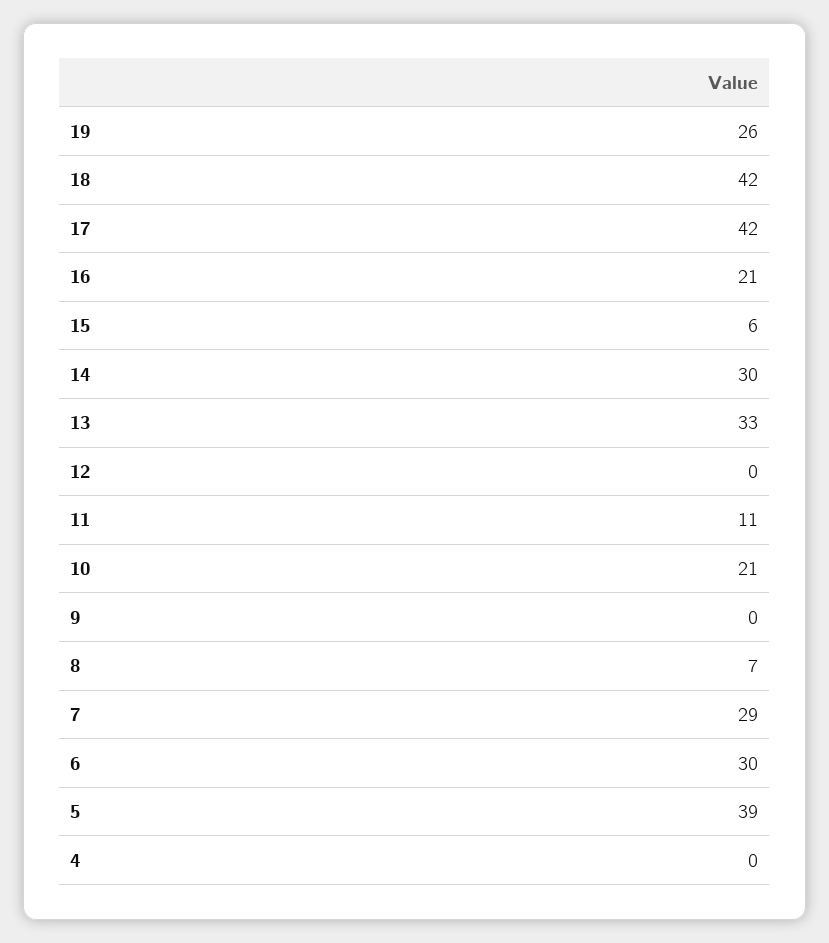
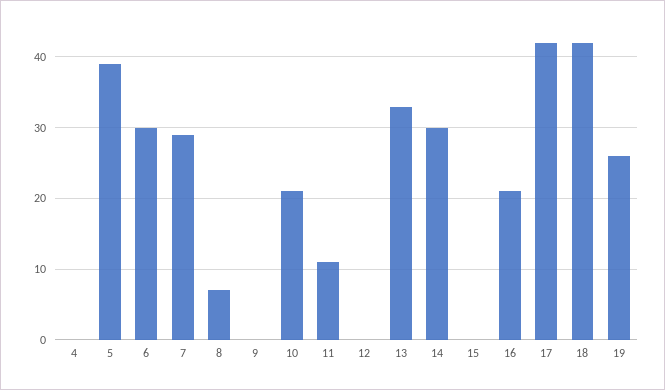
  {
    "19": 26,
    "18": 42,
    "17": 42,
    "16": 21,
-   "15": 6,
+   "15": 0,
    "14": 30,
    "13": 33,
    "12": 0,
    "11": 11,
    "10": 21,
    "9": 0,
    "8": 7,
    "7": 29,
    "6": 30,
    "5": 39,
    "4": 0
  }

